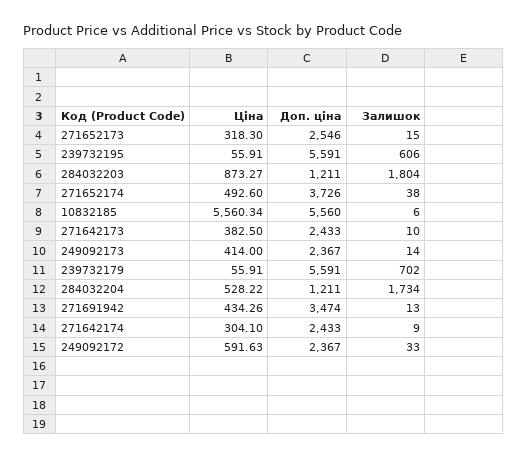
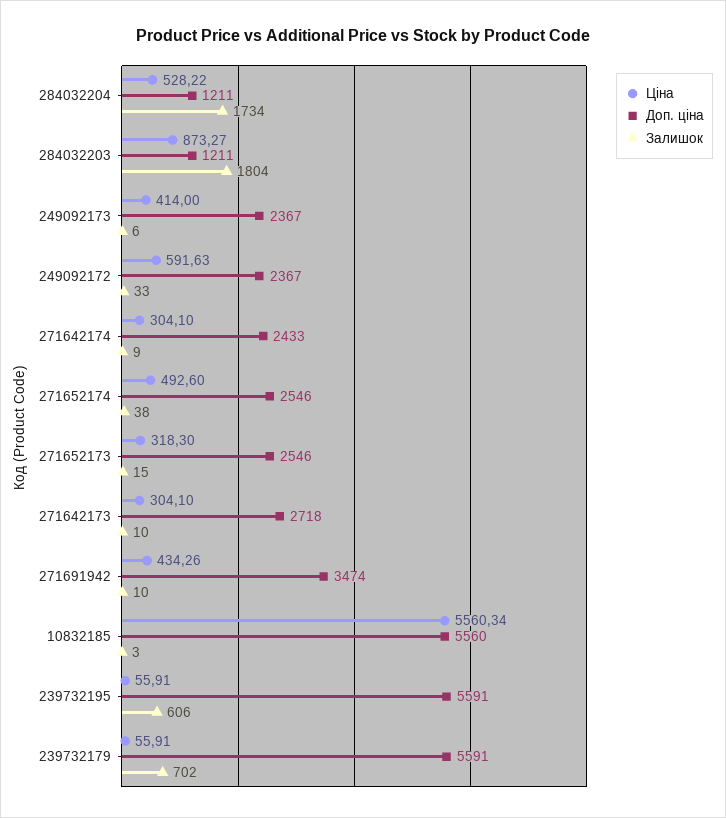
  {
    "Ціна": {
      "271652173": 318.3,
      "239732195": 55.91,
      "284032203": 873.27,
      "271652174": 492.6,
      "10832185": 5560.34,
-     "271642173": 382.5,
+     "271642173": 304.1,
      "249092173": 414,
      "239732179": 55.91,
      "284032204": 528.22,
      "271691942": 434.26,
      "271642174": 304.1,
      "249092172": 591.63
    },
    "Доп. ціна": {
      "271652173": 2546,
      "239732195": 5591,
      "284032203": 1211,
-     "271652174": 3726,
+     "271652174": 2546,
      "10832185": 5560,
-     "271642173": 2433,
+     "271642173": 2718,
      "249092173": 2367,
      "239732179": 5591,
      "284032204": 1211,
      "271691942": 3474,
      "271642174": 2433,
      "249092172": 2367
    },
    "Залишок": {
      "271652173": 15,
      "239732195": 606,
      "284032203": 1804,
      "271652174": 38,
-     "10832185": 6,
+     "10832185": 3,
      "271642173": 10,
-     "249092173": 14,
+     "249092173": 6,
      "239732179": 702,
      "284032204": 1734,
-     "271691942": 13,
+     "271691942": 10,
      "271642174": 9,
      "249092172": 33
    }
  }

